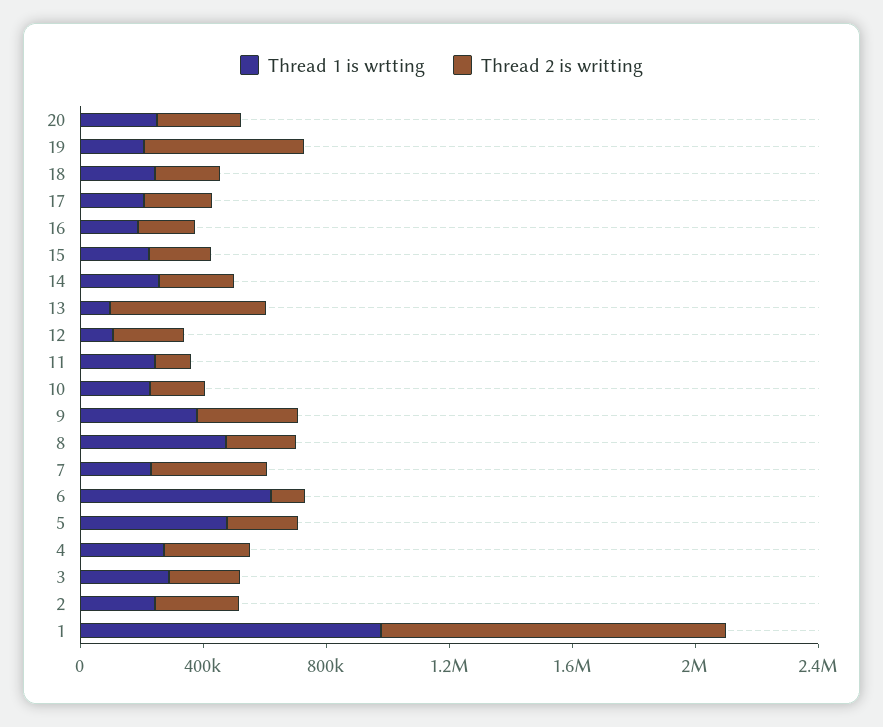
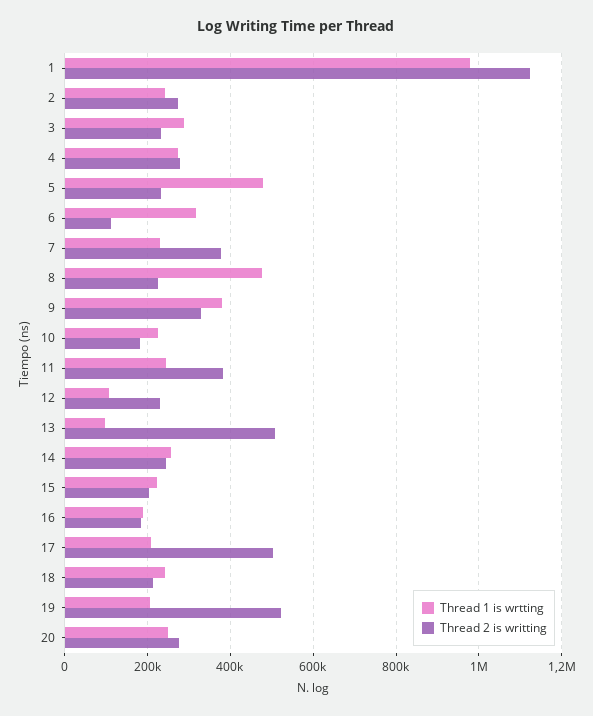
  {
    "Thread 1 is wrtting": {
      "20": 240000,
      "19": 200000,
      "18": 240000,
      "17": 200000,
      "16": 180000,
      "15": 220000,
      "14": 260000,
      "13": 100000,
      "12": 100000,
      "11": 240000,
      "10": 220000,
      "9": 380000,
      "8": 480000,
      "7": 240000,
-     "6": 600000,
+     "6": 320000,
      "5": 480000,
      "4": 280000,
      "3": 280000,
      "2": 240000,
      "1": 980000
    },
    "Thread 2 is writting": {
      "20": 280000,
      "19": 520000,
      "18": 220000,
-     "17": 200000,
+     "17": 500000,
      "16": 180000,
      "15": 200000,
      "14": 240000,
      "13": 500000,
      "12": 240000,
-     "11": 100000,
+     "11": 380000,
      "10": 180000,
      "9": 320000,
      "8": 220000,
      "7": 380000,
      "6": 120000,
      "5": 240000,
      "4": 280000,
      "3": 240000,
      "2": 280000,
      "1": 1120000
    }
  }

